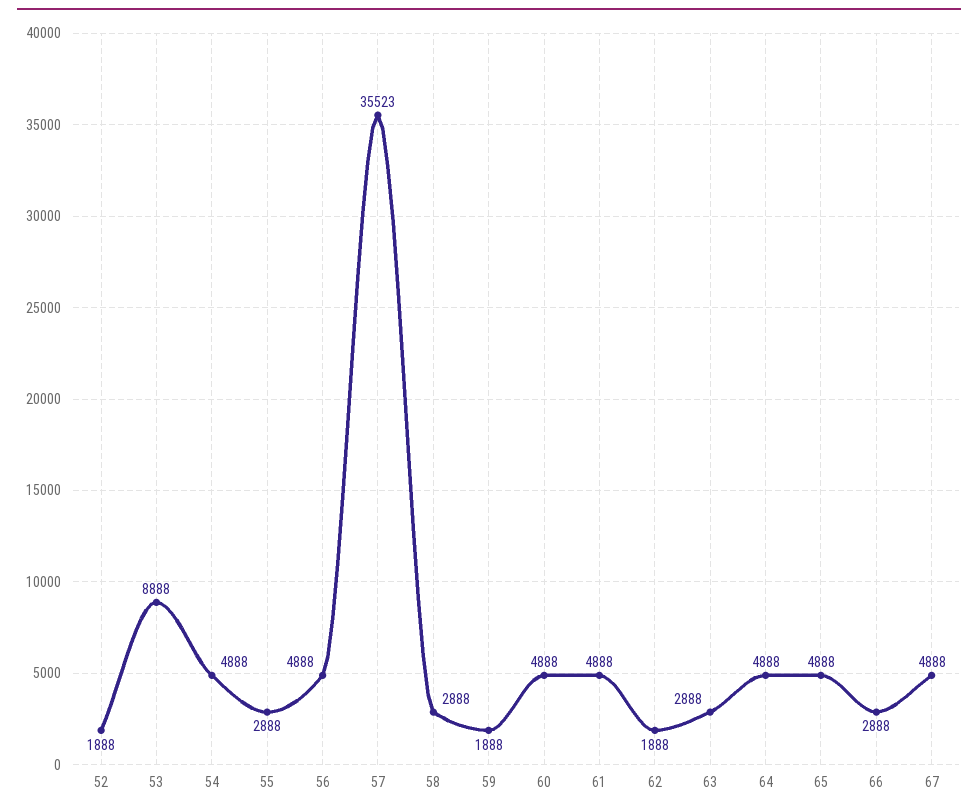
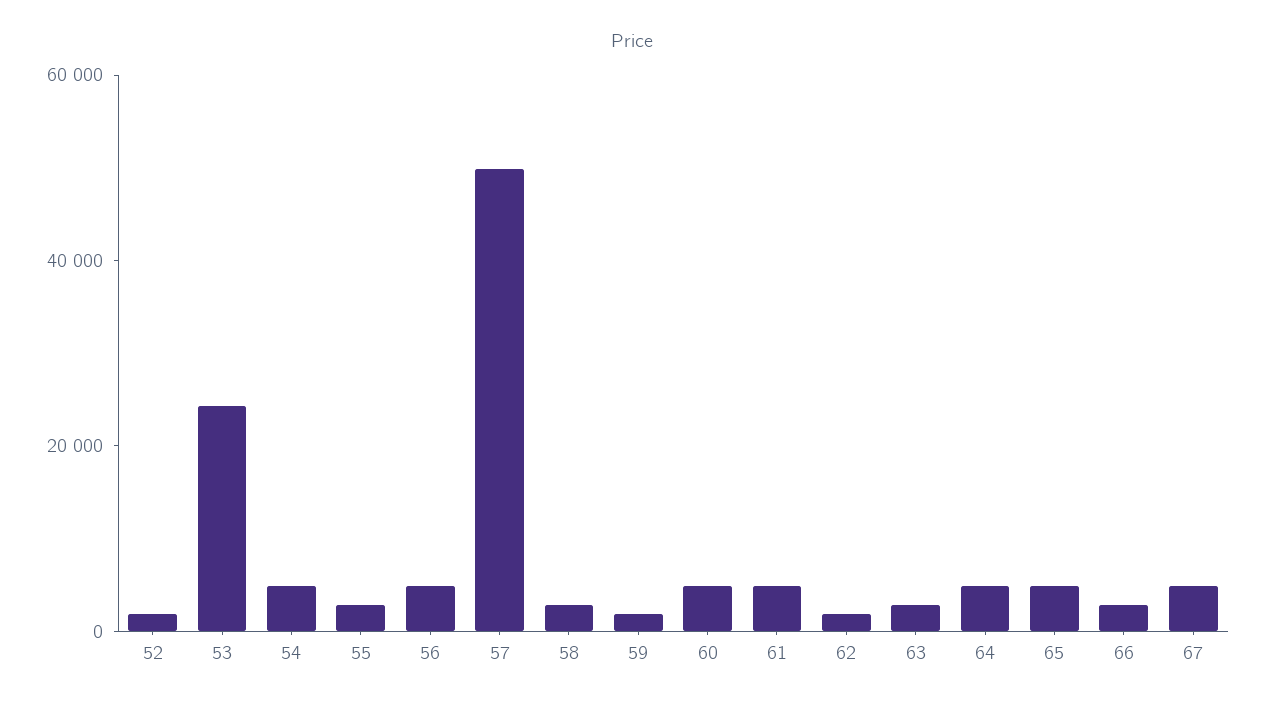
  {
    "52": 1888,
-   "53": 8888,
+   "53": 25000,
    "54": 4888,
    "55": 2888,
    "56": 4888,
-   "57": 35523,
+   "57": 50000,
    "58": 2888,
    "59": 1888,
    "60": 4888,
    "61": 4888,
    "62": 1888,
    "63": 2888,
    "64": 4888,
    "65": 4888,
    "66": 2888,
    "67": 4888
  }

